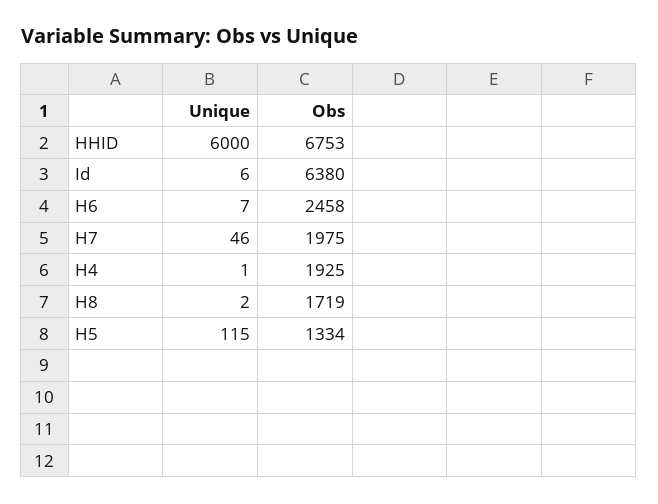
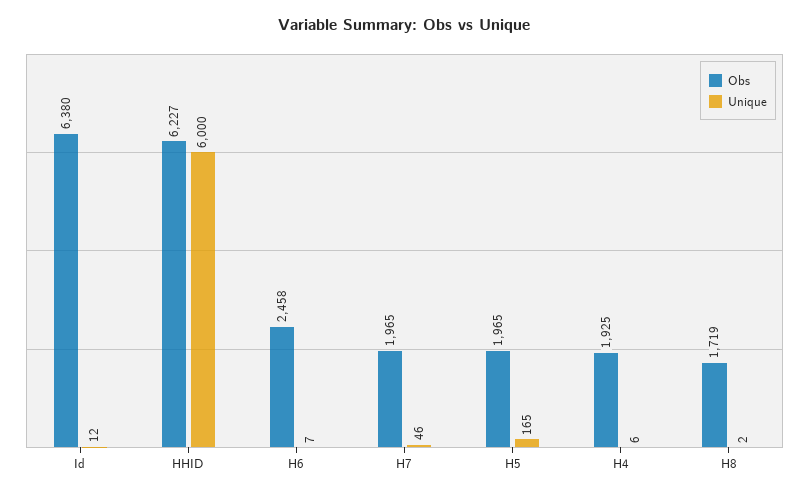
  {
    "Unique": {
      "HHID": 6000,
-     "Id": 6,
+     "Id": 12,
      "H6": 7,
      "H7": 46,
-     "H4": 1,
+     "H4": 6,
      "H8": 2,
-     "H5": 115
+     "H5": 165
    },
    "Obs": {
-     "HHID": 6753,
+     "HHID": 6227,
      "Id": 6380,
      "H6": 2458,
-     "H7": 1975,
+     "H7": 1965,
      "H4": 1925,
      "H8": 1719,
-     "H5": 1334
+     "H5": 1965
    }
  }

